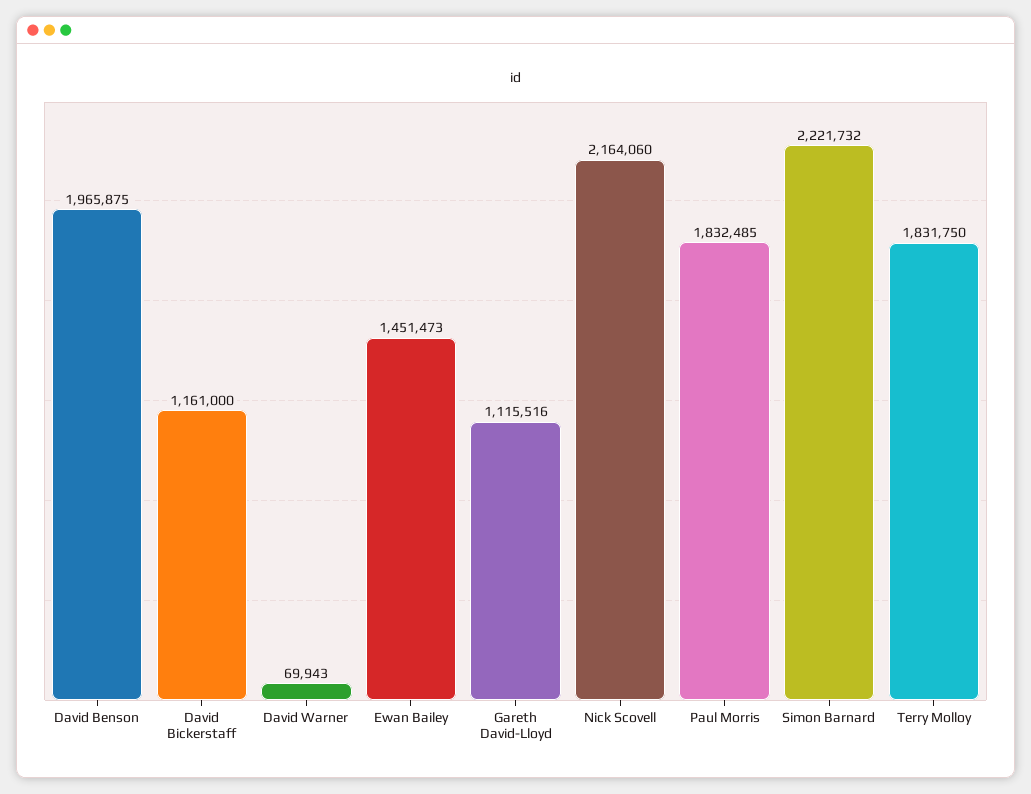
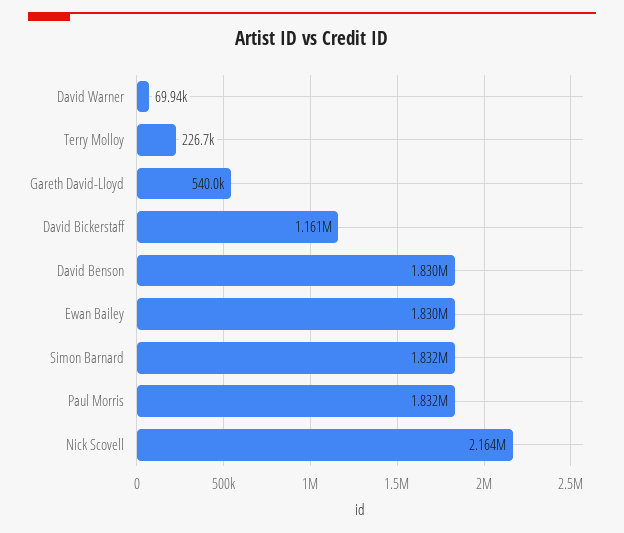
  {
-   "David Benson": 1965875,
+   "David Benson": 1830000,
    "David Bickerstaff": 1161000,
    "David Warner": 69943,
-   "Ewan Bailey": 1451473,
+   "Ewan Bailey": 1830000,
-   "Gareth David-Lloyd": 1115516,
+   "Gareth David-Lloyd": 540000,
    "Nick Scovell": 2164060,
    "Paul Morris": 1832485,
-   "Simon Barnard": 2221732,
+   "Simon Barnard": 1832000,
-   "Terry Molloy": 1831750
+   "Terry Molloy": 226700
  }

